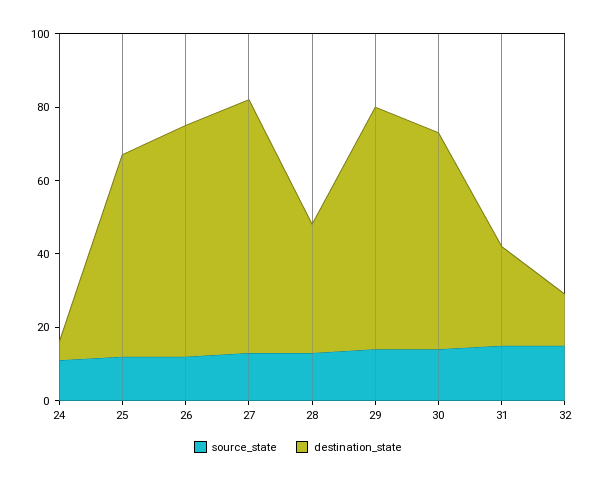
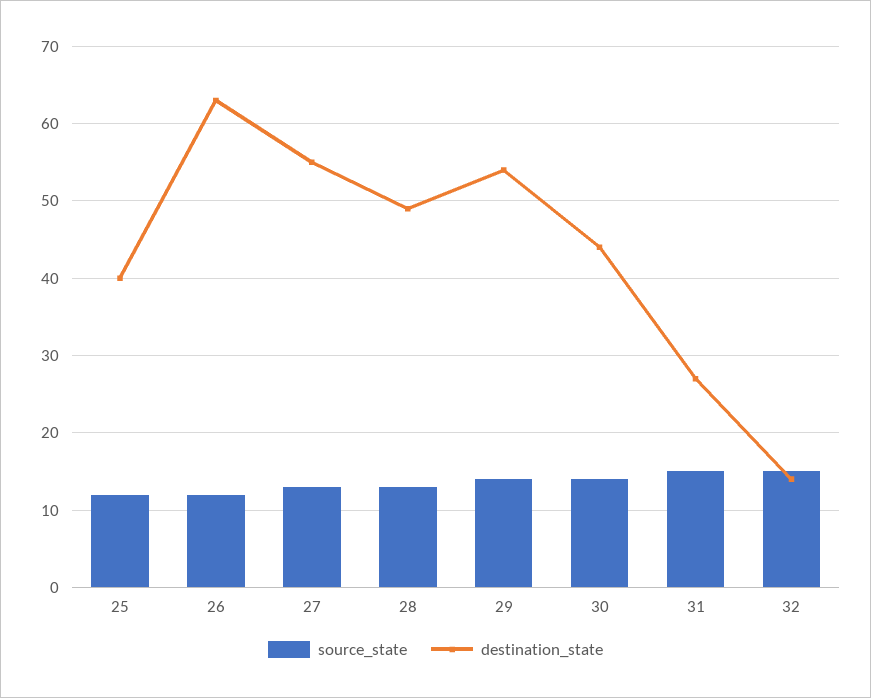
  {
    "source_state": {
-     "24": 10,
      "25": 12,
      "26": 12,
      "27": 13,
      "28": 13,
      "29": 14,
      "30": 14,
      "31": 15,
      "32": 15
    },
    "destination_state": {
-     "24": 5,
-     "25": 55,
+     "25": 40,
      "26": 63,
-     "27": 70,
+     "27": 55,
-     "28": 35,
+     "28": 49,
-     "29": 65,
+     "29": 54,
-     "30": 60,
+     "30": 44,
      "31": 27,
      "32": 14
    }
  }

